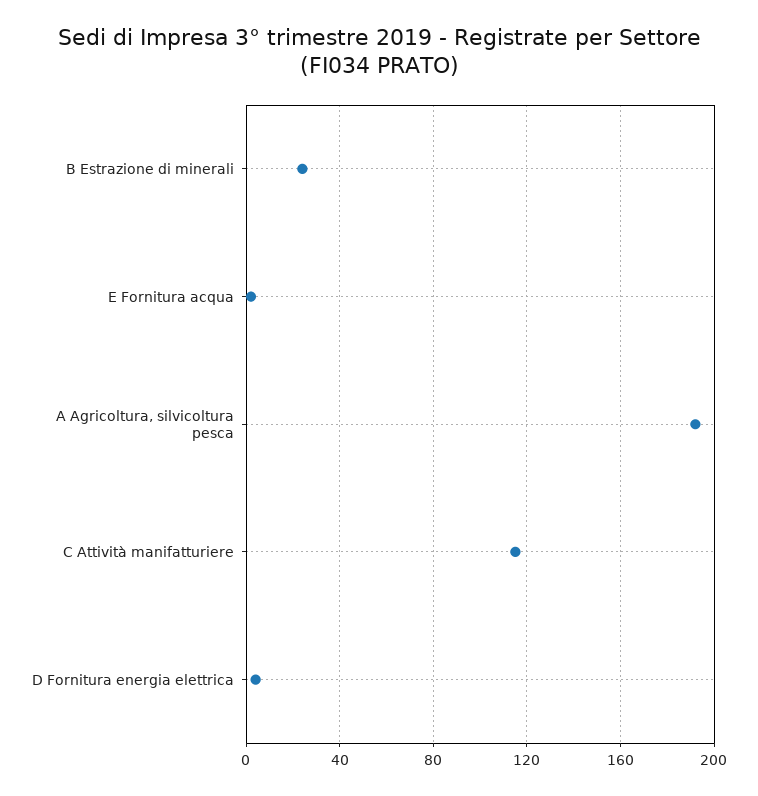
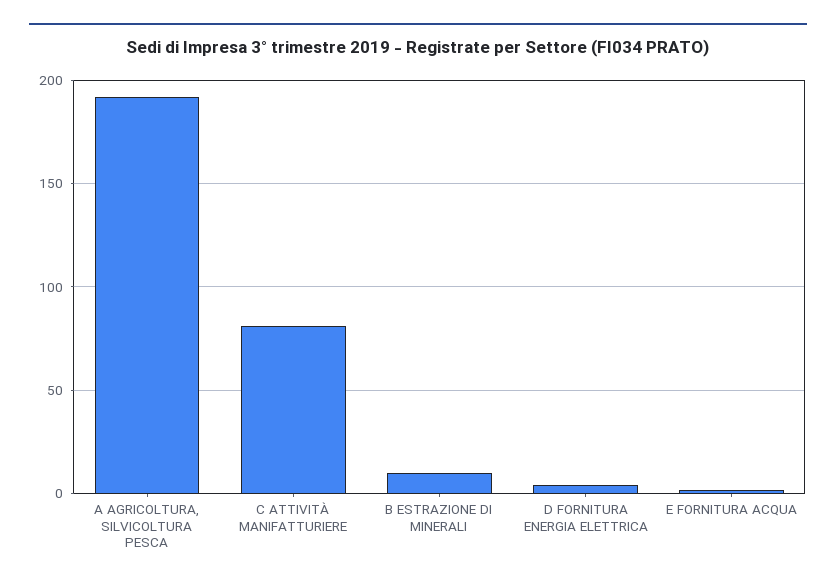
  {
-   "B Estrazione di minerali": 25,
+   "B Estrazione di minerali": 10,
    "E Fornitura acqua": 0,
    "A Agricoltura, silvicoltura pesca": 190,
-   "C Attività manifatturiere": 115,
+   "C Attività manifatturiere": 80,
    "D Fornitura energia elettrica": 5
  }

